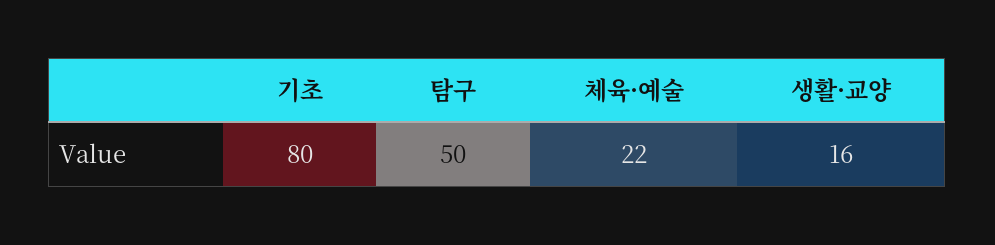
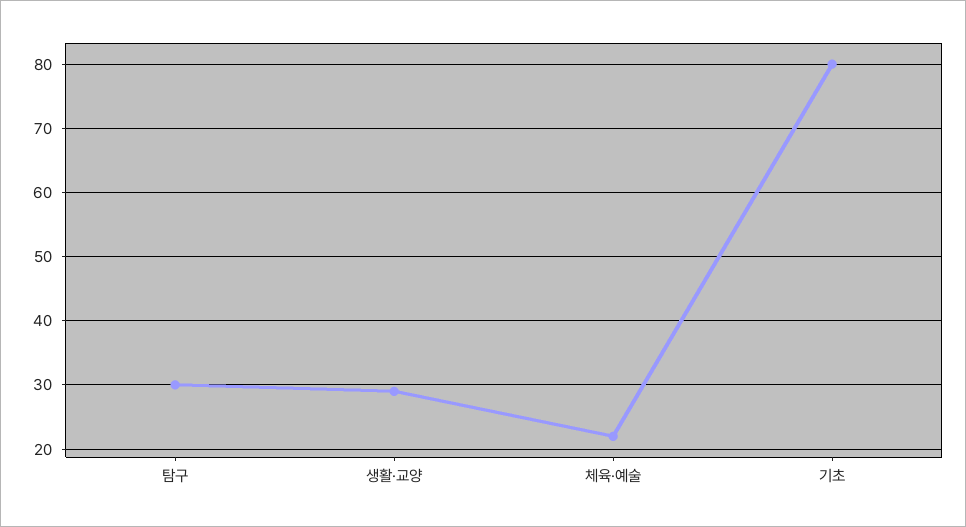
  {
    "기초": 80,
-   "탐구": 50,
+   "탐구": 30,
    "체육·예술": 22,
-   "생활·교양": 16
+   "생활·교양": 29
  }

